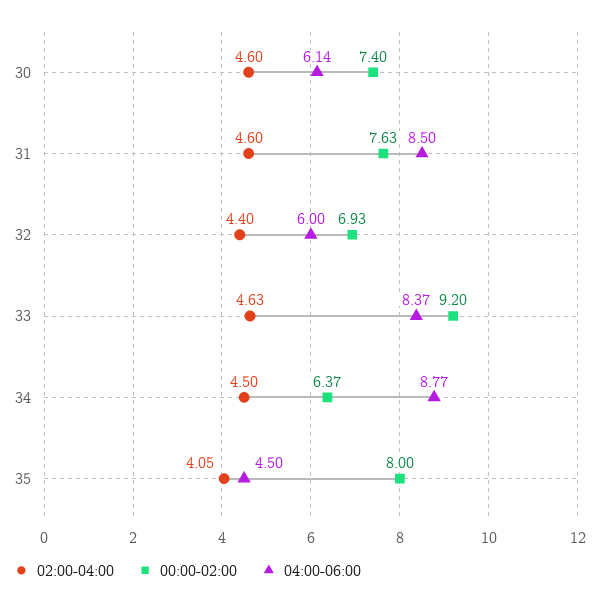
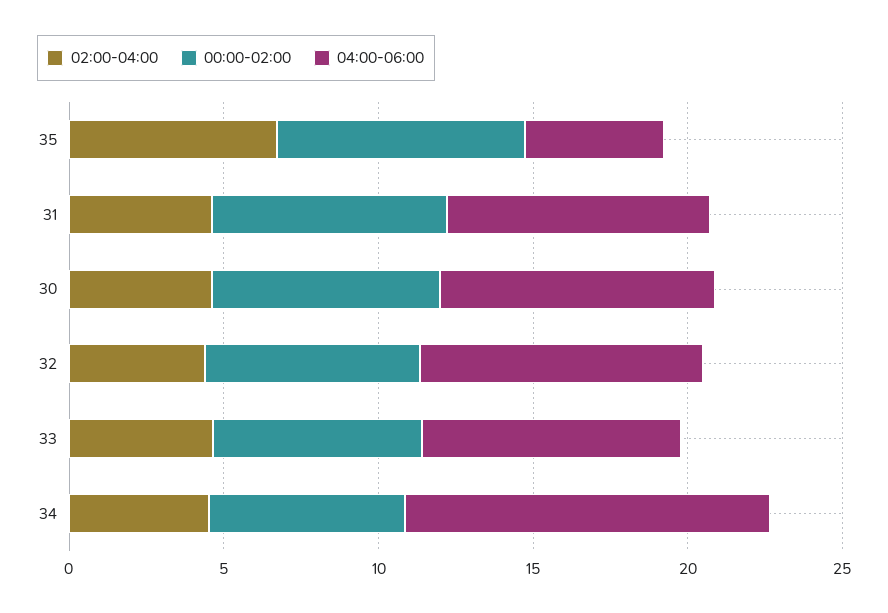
  {
    "02:00-04:00": {
      "30": 4.6,
      "31": 4.6,
      "32": 4.4,
      "33": 4.63,
      "34": 4.5,
-     "35": 4.05
+     "35": 7
    },
    "00:00-02:00": {
      "30": 7.4,
      "31": 7.63,
      "32": 6.93,
-     "33": 9.2,
+     "33": 7,
      "34": 6.37,
      "35": 8
    },
    "04:00-06:00": {
-     "30": 6.14,
+     "30": 9,
      "31": 8.5,
-     "32": 6,
+     "32": 9,
      "33": 8.37,
-     "34": 8.77,
+     "34": 12,
      "35": 4.5
    }
  }

